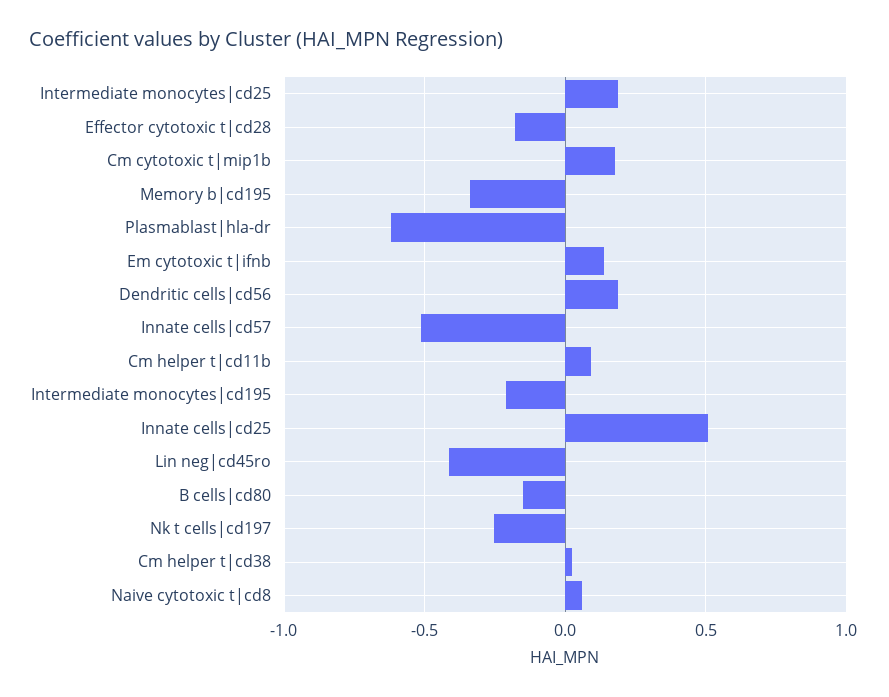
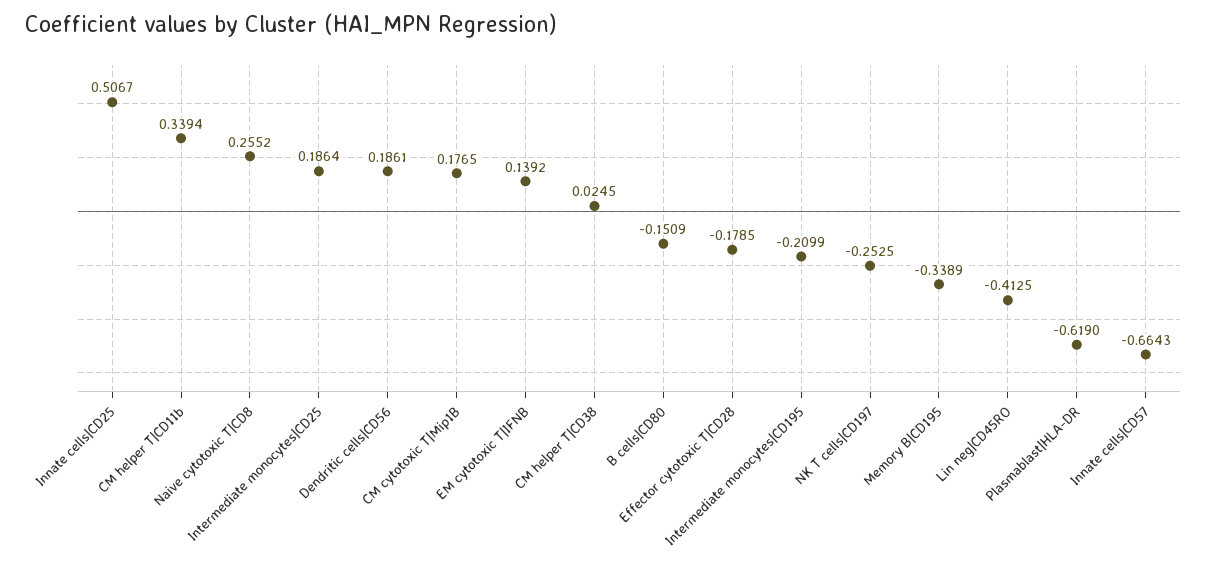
  {
    "Intermediate monocytes|cd25": 0.1864,
    "Effector cytotoxic t|cd28": -0.1785,
    "Cm cytotoxic t|mip1b": 0.1765,
    "Memory b|cd195": -0.3389,
    "Plasmablast|hla-dr": -0.619,
    "Em cytotoxic t|ifnb": 0.1392,
    "Dendritic cells|cd56": 0.1861,
-   "Innate cells|cd57": -0.5,
+   "Innate cells|cd57": -0.6643,
-   "Cm helper t|cd11b": 0.1,
+   "Cm helper t|cd11b": 0.3394,
    "Intermediate monocytes|cd195": -0.2099,
    "Innate cells|cd25": 0.5067,
    "Lin neg|cd45ro": -0.4125,
    "B cells|cd80": -0.1509,
    "Nk t cells|cd197": -0.2525,
    "Cm helper t|cd38": 0.0245,
-   "Naive cytotoxic t|cd8": 0.05
+   "Naive cytotoxic t|cd8": 0.2552
  }

